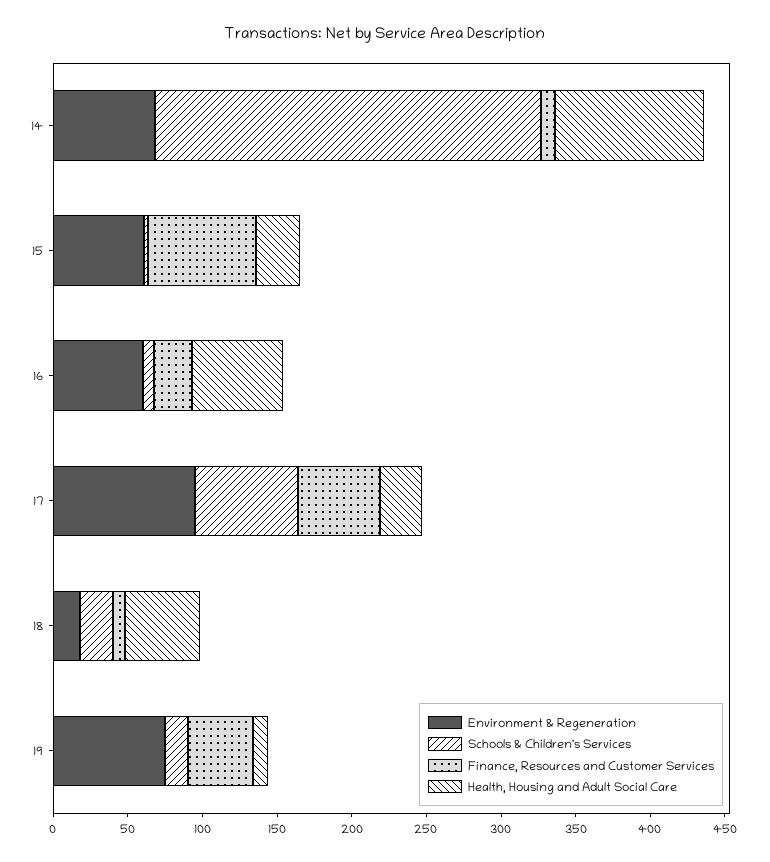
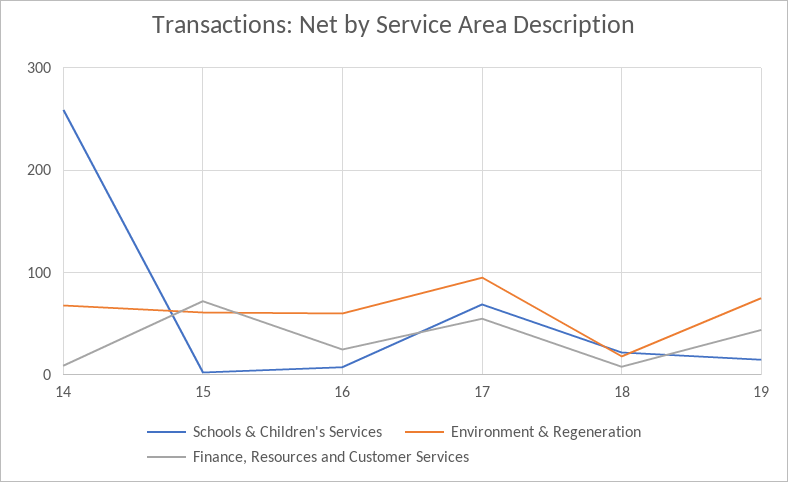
  {
    "Environment & Regeneration": {
      "14": 70,
      "15": 60,
      "16": 60,
      "17": 100,
      "18": 20,
      "19": 80
    },
    "Schools & Children's Services": {
      "14": 260,
      "15": 0,
      "16": 10,
      "17": 70,
      "18": 20,
      "19": 20
    },
    "Finance, Resources and Customer Services": {
      "14": 10,
      "15": 70,
      "16": 30,
      "17": 60,
      "18": 10,
      "19": 40
-   },
+   }
-   "Health, Housing and Adult Social Care": {
-     "14": 100,
-     "15": 30,
-     "16": 60,
-     "17": 30,
-     "18": 50,
-     "19": 10
-   }
  }

